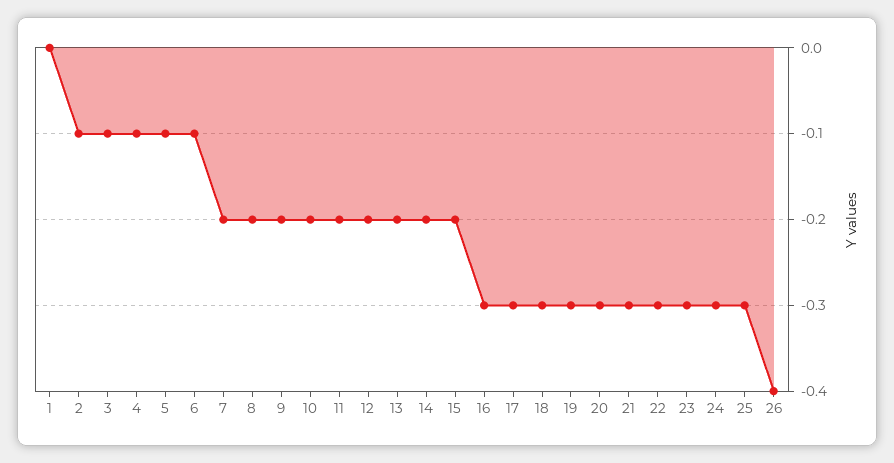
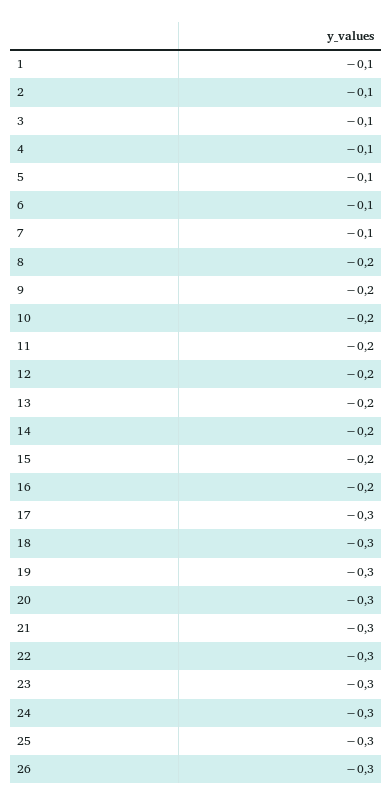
  {
-   "1": 0,
+   "1": -0.1,
    "2": -0.1,
    "3": -0.1,
    "4": -0.1,
    "5": -0.1,
    "6": -0.1,
-   "7": -0.2,
+   "7": -0.1,
    "8": -0.2,
    "9": -0.2,
    "10": -0.2,
    "11": -0.2,
    "12": -0.2,
    "13": -0.2,
    "14": -0.2,
    "15": -0.2,
-   "16": -0.3,
+   "16": -0.2,
    "17": -0.3,
    "18": -0.3,
    "19": -0.3,
    "20": -0.3,
    "21": -0.3,
    "22": -0.3,
    "23": -0.3,
    "24": -0.3,
    "25": -0.3,
-   "26": -0.4
+   "26": -0.3
  }

